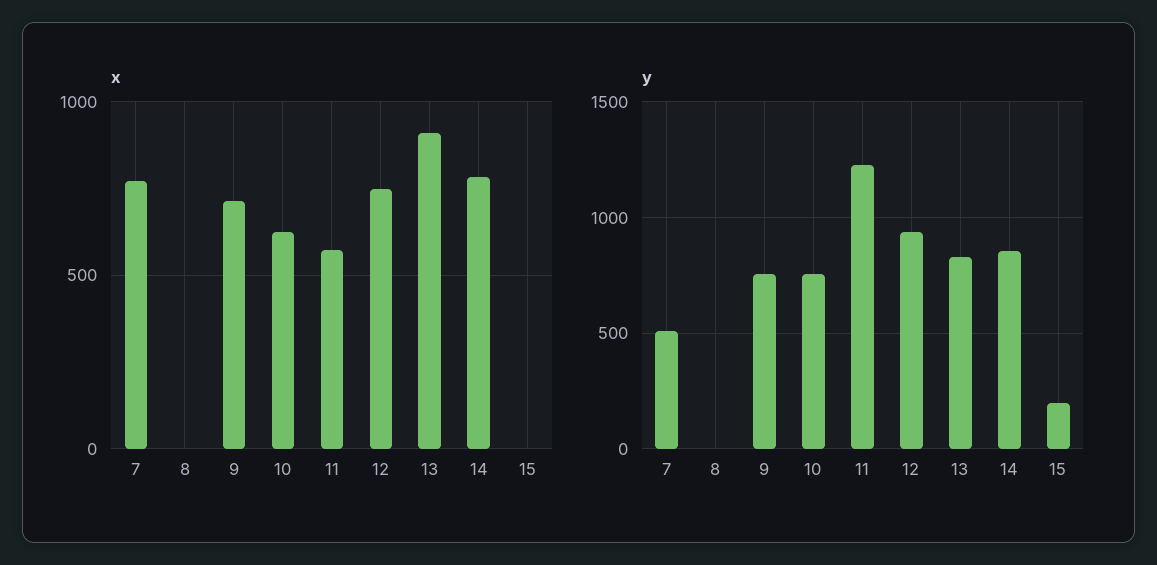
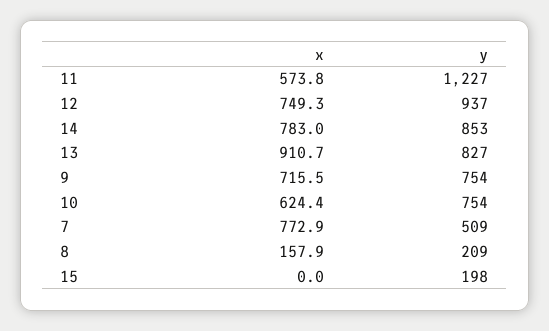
  {
    "x": {
      "7": 772.9,
-     "8": 0,
+     "8": 157.9,
      "9": 715.5,
      "10": 624.4,
      "11": 573.8,
      "12": 749.3,
      "13": 910.7,
      "14": 783,
      "15": 0
    },
    "y": {
      "7": 509,
-     "8": 0,
+     "8": 209,
      "9": 754,
      "10": 754,
      "11": 1227,
      "12": 937,
      "13": 827,
      "14": 853,
      "15": 198
    }
  }

